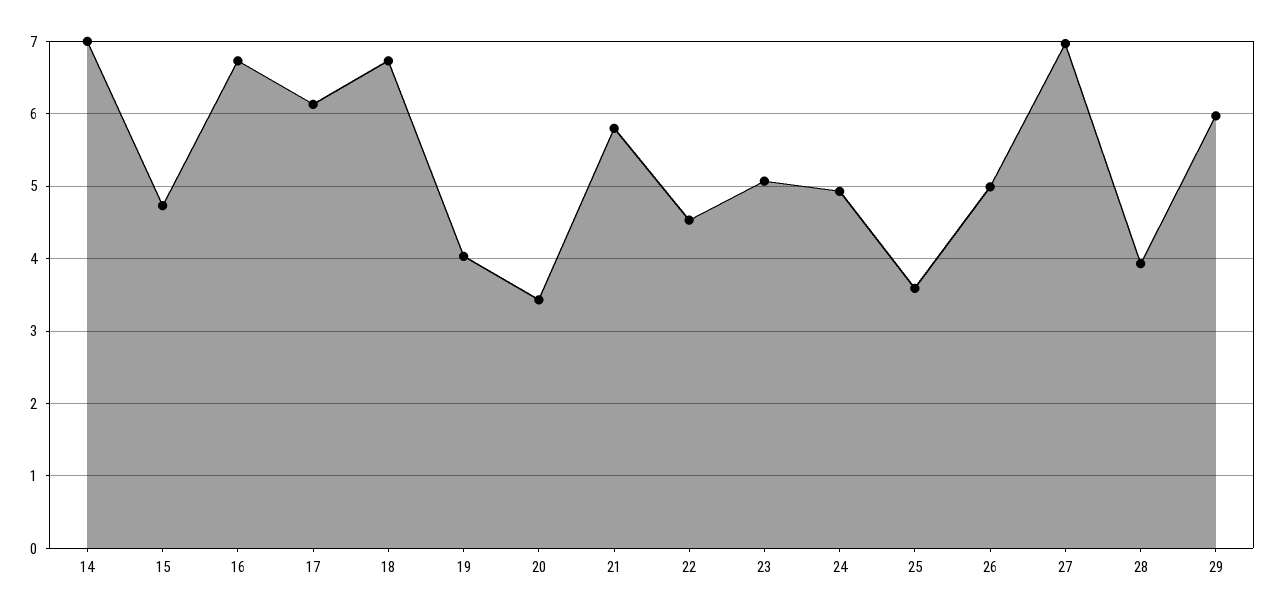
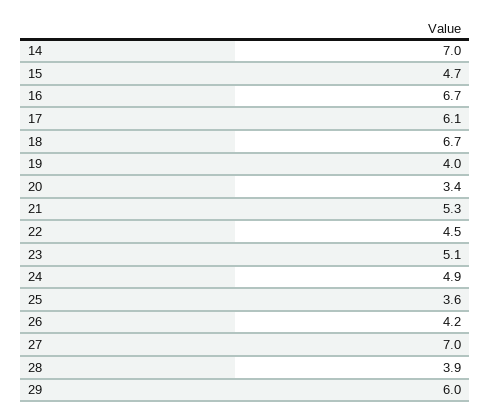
  {
    "14": 7,
    "15": 4.7,
    "16": 6.7,
    "17": 6.1,
    "18": 6.7,
    "19": 4,
    "20": 3.4,
-   "21": 5.8,
+   "21": 5.3,
    "22": 4.5,
    "23": 5.1,
    "24": 4.9,
    "25": 3.6,
-   "26": 5,
+   "26": 4.2,
    "27": 7,
    "28": 3.9,
    "29": 6
  }

